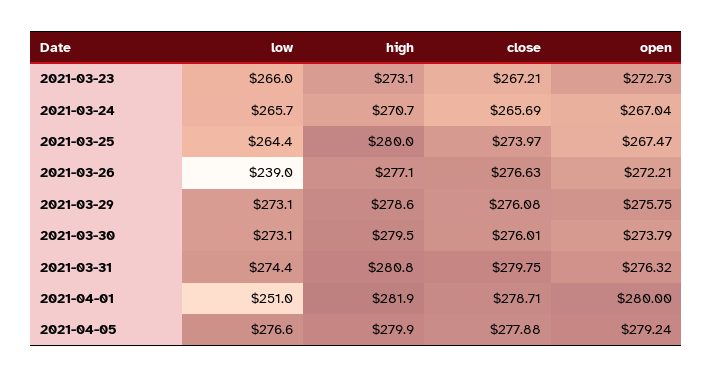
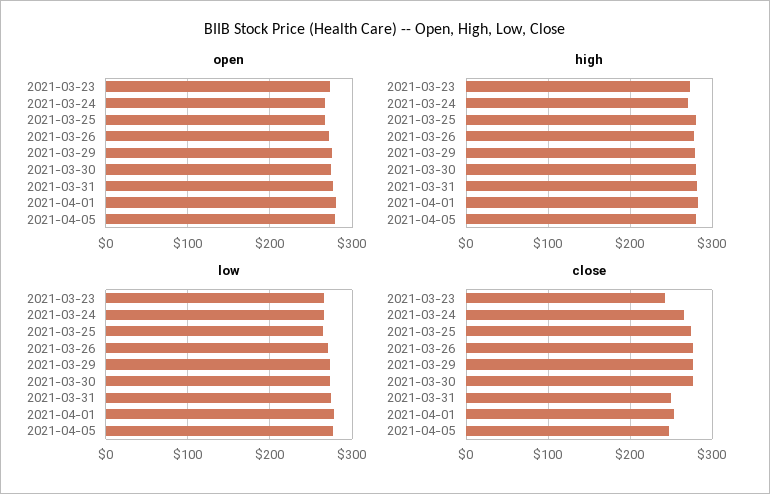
  {
    "low": {
      "2021-03-23": 266,
      "2021-03-24": 265.7,
      "2021-03-25": 264.4,
-     "2021-03-26": 239,
+     "2021-03-26": 270,
      "2021-03-29": 273.1,
      "2021-03-30": 273.1,
      "2021-03-31": 274.4,
-     "2021-04-01": 251,
+     "2021-04-01": 280,
      "2021-04-05": 276.6
    },
    "high": {
      "2021-03-23": 273.1,
      "2021-03-24": 270.7,
      "2021-03-25": 280,
      "2021-03-26": 277.1,
      "2021-03-29": 278.6,
      "2021-03-30": 279.5,
      "2021-03-31": 280.8,
      "2021-04-01": 281.9,
      "2021-04-05": 279.9
    },
    "close": {
-     "2021-03-23": 267.21,
+     "2021-03-23": 240,
      "2021-03-24": 265.69,
      "2021-03-25": 273.97,
      "2021-03-26": 276.63,
      "2021-03-29": 276.08,
      "2021-03-30": 276.01,
-     "2021-03-31": 279.75,
+     "2021-03-31": 250,
-     "2021-04-01": 278.71,
+     "2021-04-01": 250,
-     "2021-04-05": 277.88
+     "2021-04-05": 250
    },
    "open": {
      "2021-03-23": 272.73,
      "2021-03-24": 267.04,
      "2021-03-25": 267.47,
      "2021-03-26": 272.21,
      "2021-03-29": 275.75,
      "2021-03-30": 273.79,
      "2021-03-31": 276.32,
      "2021-04-01": 280,
      "2021-04-05": 279.24
    }
  }

